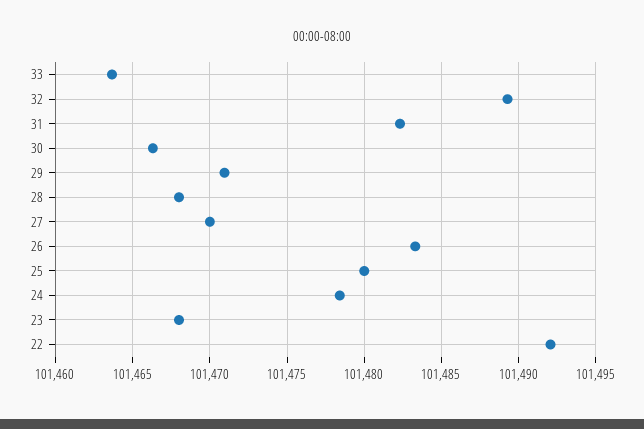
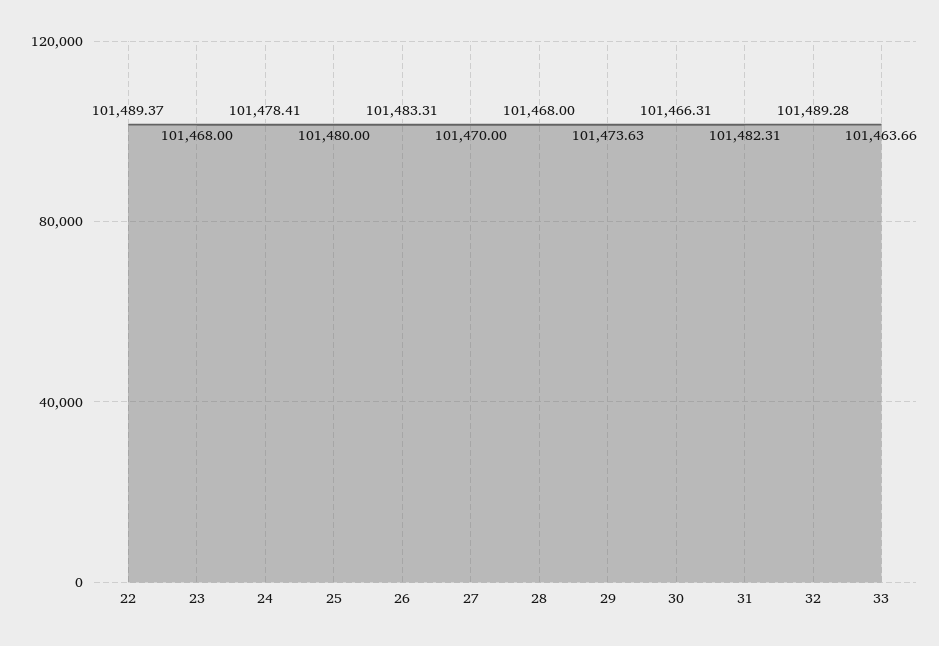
  {
    "33": 101463.66,
    "32": 101489.28,
    "31": 101482.31,
    "30": 101466.31,
-   "29": 101471,
+   "29": 101473.63,
    "28": 101468,
    "27": 101470,
    "26": 101483.31,
    "25": 101480,
    "24": 101478.41,
    "23": 101468,
-   "22": 101492
+   "22": 101489.37
  }

